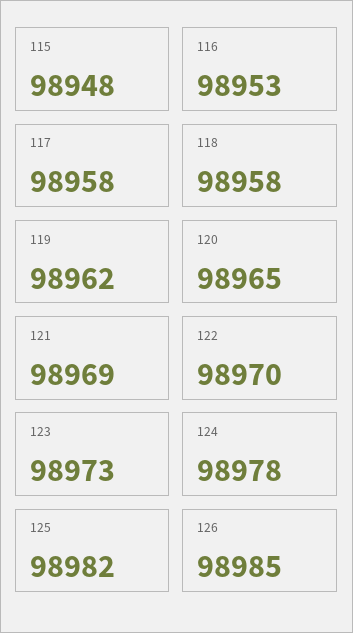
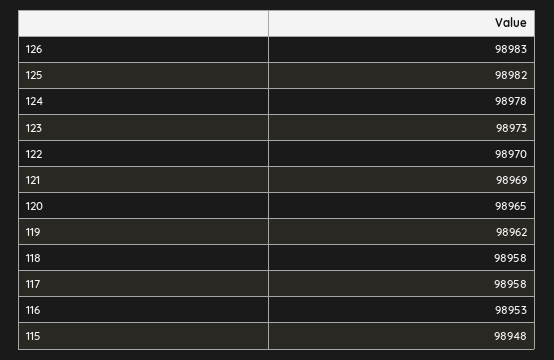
  {
    "115": 98948,
    "116": 98953,
    "117": 98958,
    "118": 98958,
    "119": 98962,
    "120": 98965,
    "121": 98969,
    "122": 98970,
    "123": 98973,
    "124": 98978,
    "125": 98982,
-   "126": 98985
+   "126": 98983
  }

